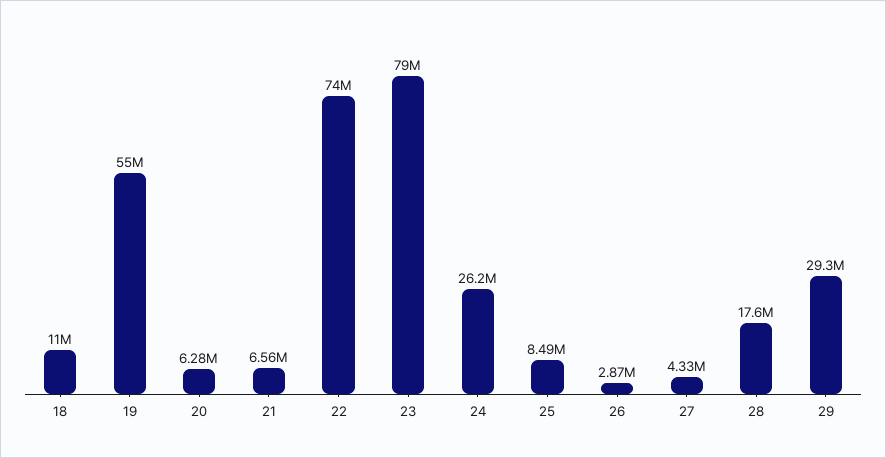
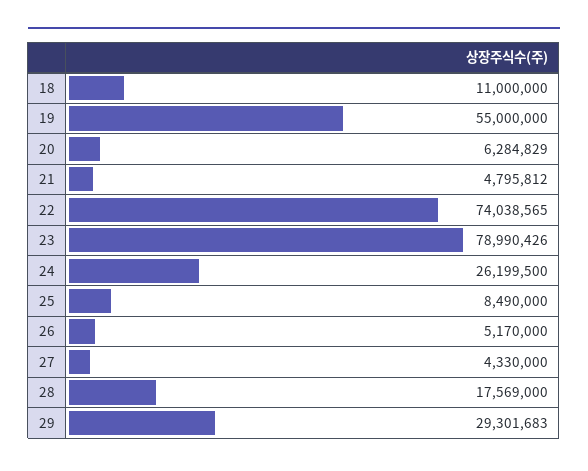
  {
    "18": 11000000,
    "19": 55000000,
    "20": 6284829,
-   "21": 6560000,
+   "21": 4795812,
    "22": 74038565,
    "23": 78990426,
    "24": 26199500,
    "25": 8490000,
-   "26": 2870000,
+   "26": 5170000,
    "27": 4330000,
    "28": 17569000,
    "29": 29301683
  }

